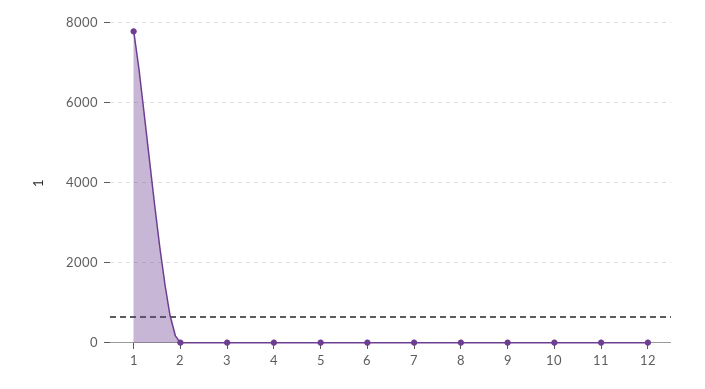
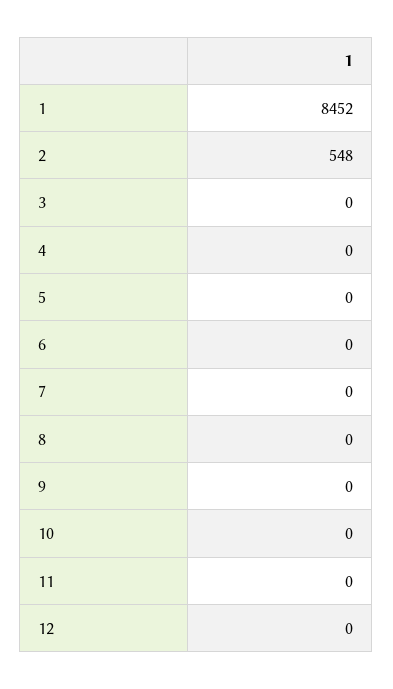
  {
-   "1": 7800,
+   "1": 8452,
-   "2": 0,
+   "2": 548,
    "3": 0,
    "4": 0,
    "5": 0,
    "6": 0,
    "7": 0,
    "8": 0,
    "9": 0,
    "10": 0,
    "11": 0,
    "12": 0
  }

